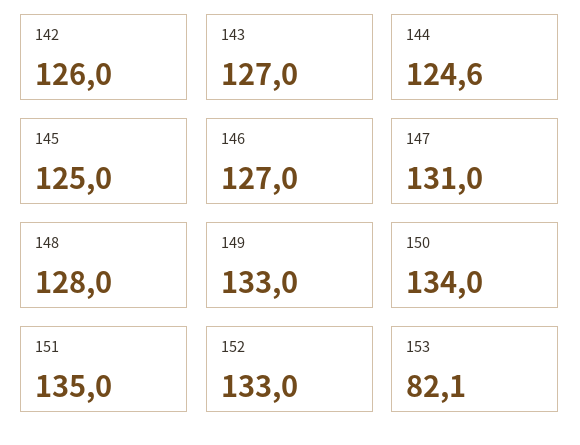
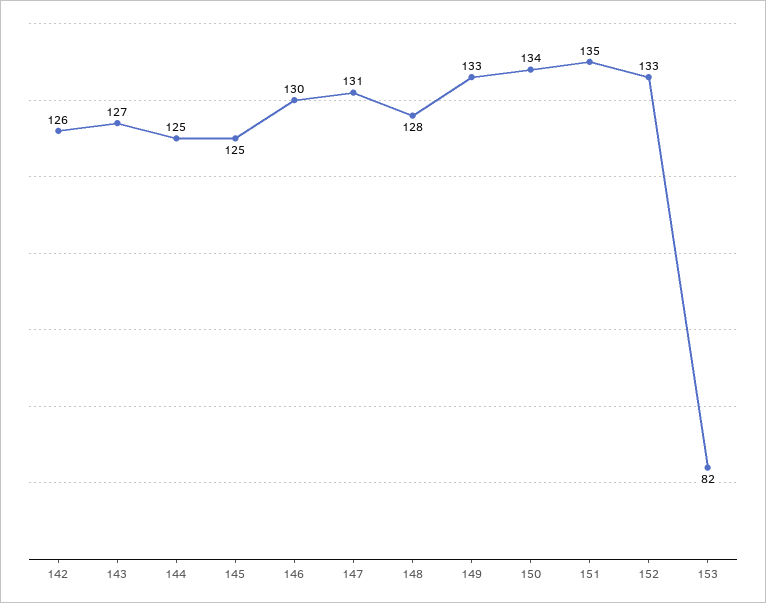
  {
    "142": 126,
    "143": 127,
    "144": 124.6,
    "145": 125,
-   "146": 127,
+   "146": 130,
    "147": 131,
    "148": 128,
    "149": 133,
    "150": 134,
    "151": 135,
    "152": 133,
    "153": 82.1
  }

